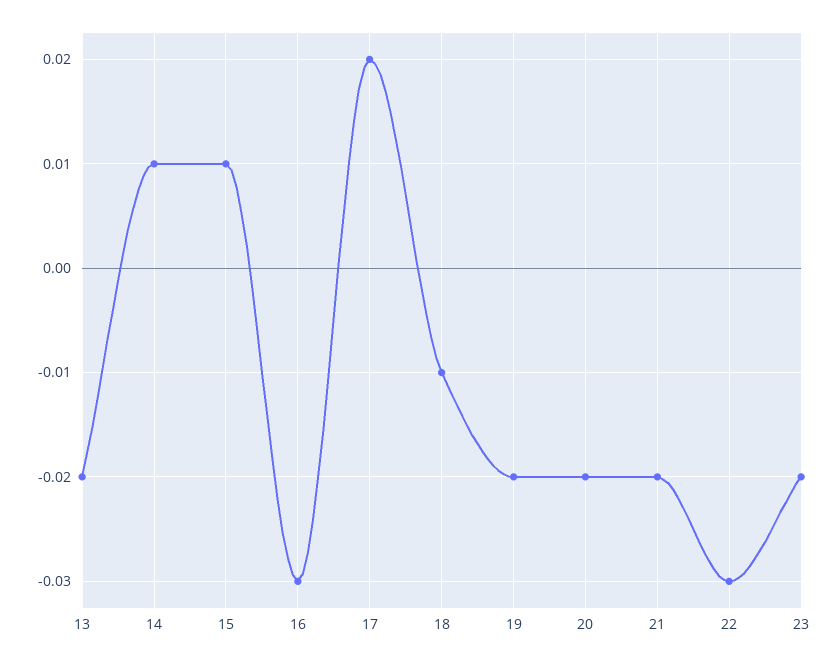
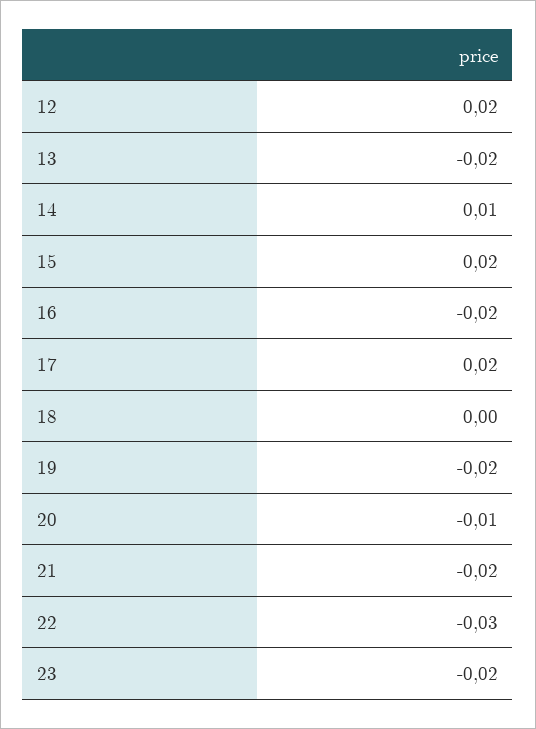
  {
    "13": -0.02,
    "14": 0.01,
-   "15": 0.01,
+   "15": 0.02,
-   "16": -0.03,
+   "16": -0.02,
    "17": 0.02,
-   "18": -0.01,
+   "18": 0,
    "19": -0.02,
-   "20": -0.02,
+   "20": -0.01,
    "21": -0.02,
    "22": -0.03,
-   "23": -0.02
+   "23": -0.02,
+   "12": 0.02
  }

